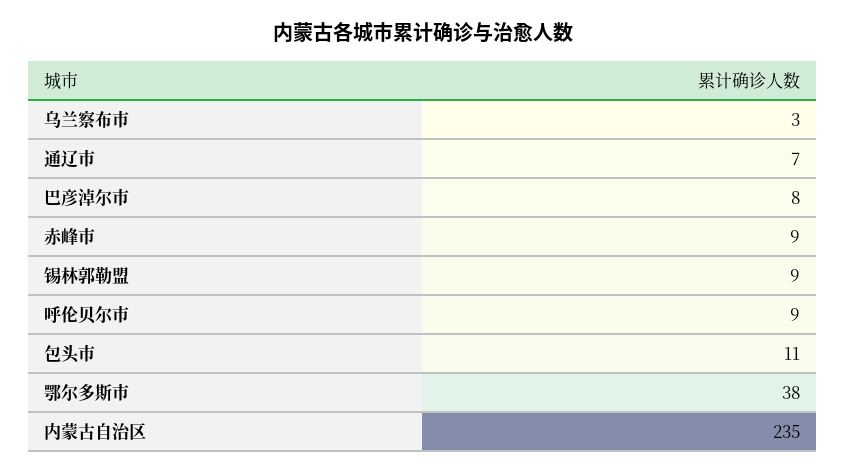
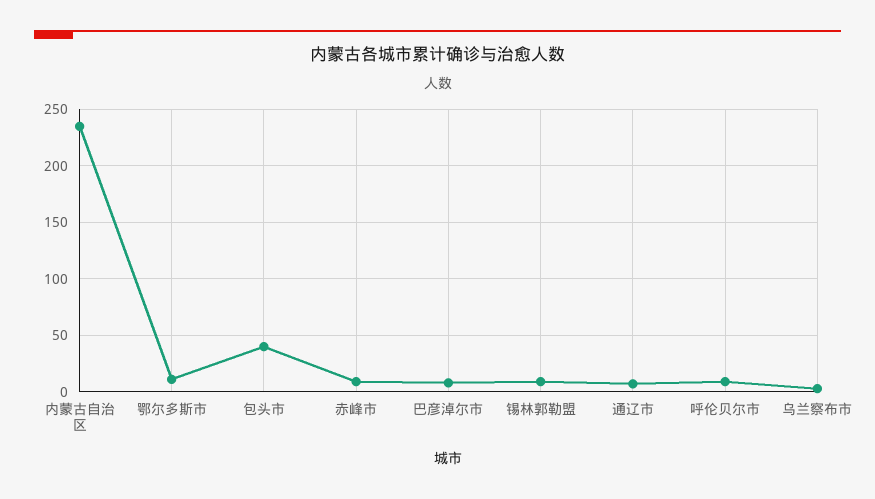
  {
    "乌兰察布市": 3,
    "通辽市": 7,
    "巴彦淖尔市": 8,
    "赤峰市": 9,
    "锡林郭勒盟": 9,
    "呼伦贝尔市": 9,
-   "包头市": 11,
+   "包头市": 40,
-   "鄂尔多斯市": 38,
+   "鄂尔多斯市": 10,
    "内蒙古自治区": 235
  }

